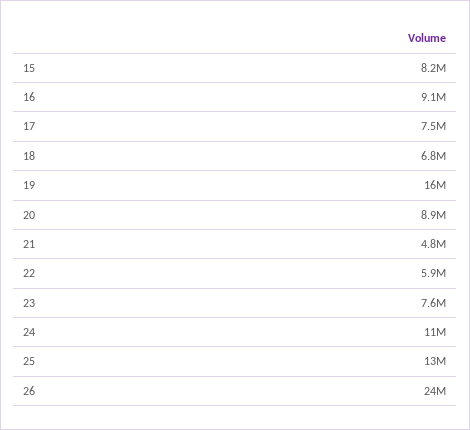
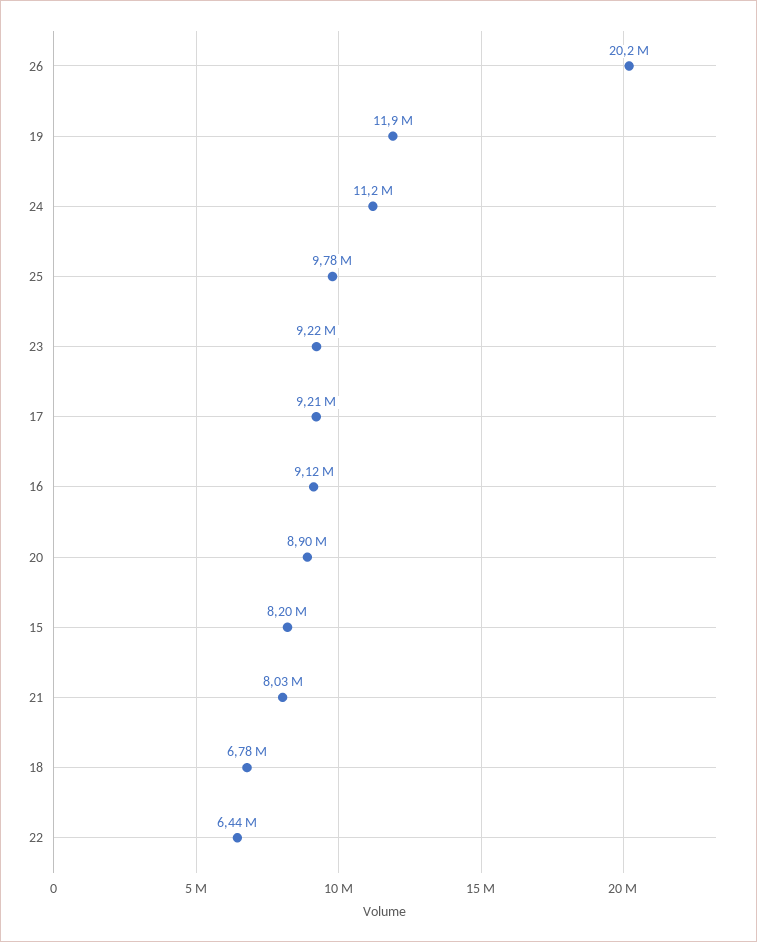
  {
    "15": 8200000,
    "16": 9120000,
-   "17": 7500000,
+   "17": 9210000,
    "18": 6780000,
-   "19": 16000000,
+   "19": 11900000,
    "20": 8900000,
-   "21": 4800000,
+   "21": 8030000,
-   "22": 5900000,
+   "22": 6440000,
-   "23": 7600000,
+   "23": 9220000,
    "24": 11200000,
-   "25": 13000000,
+   "25": 9780000,
-   "26": 24000000
+   "26": 20200000
  }

